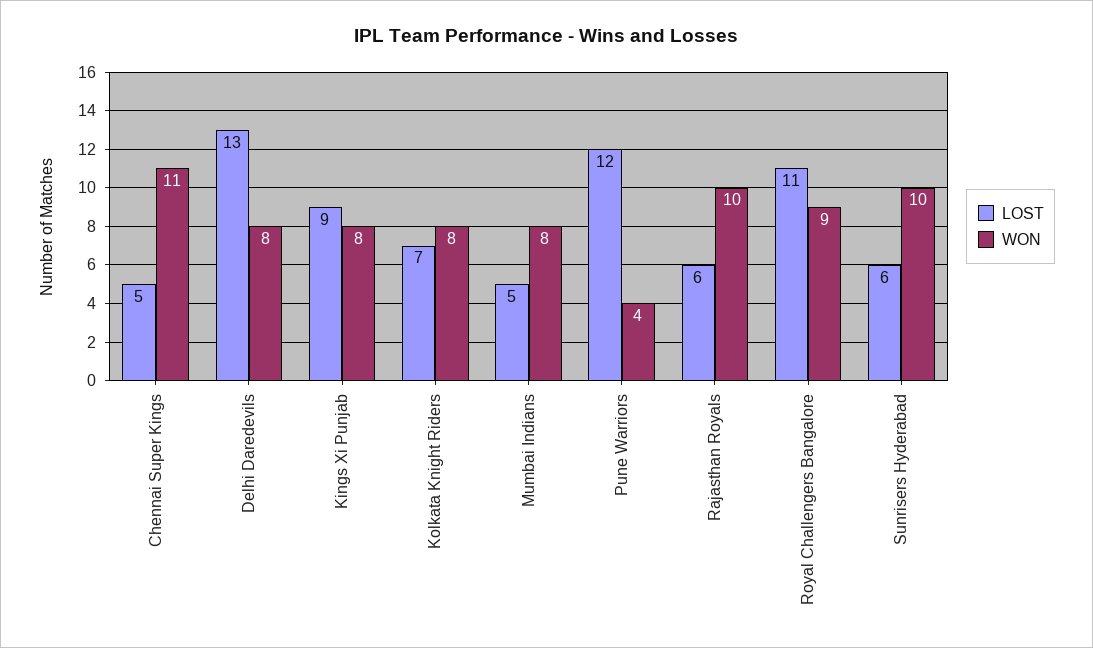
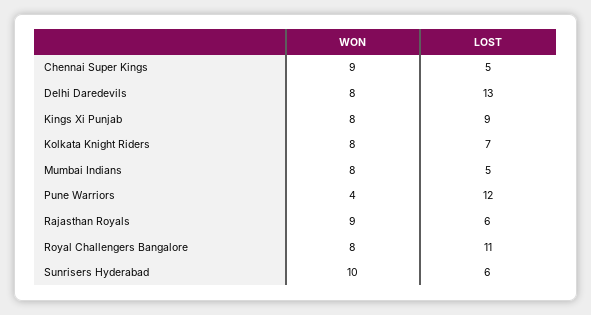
  {
    "LOST": {
      "Chennai Super Kings": 5,
      "Delhi Daredevils": 13,
      "Kings Xi Punjab": 9,
      "Kolkata Knight Riders": 7,
      "Mumbai Indians": 5,
      "Pune Warriors": 12,
      "Rajasthan Royals": 6,
      "Royal Challengers Bangalore": 11,
      "Sunrisers Hyderabad": 6
    },
    "WON": {
-     "Chennai Super Kings": 11,
+     "Chennai Super Kings": 9,
      "Delhi Daredevils": 8,
      "Kings Xi Punjab": 8,
      "Kolkata Knight Riders": 8,
      "Mumbai Indians": 8,
      "Pune Warriors": 4,
-     "Rajasthan Royals": 10,
+     "Rajasthan Royals": 9,
-     "Royal Challengers Bangalore": 9,
+     "Royal Challengers Bangalore": 8,
      "Sunrisers Hyderabad": 10
    }
  }

